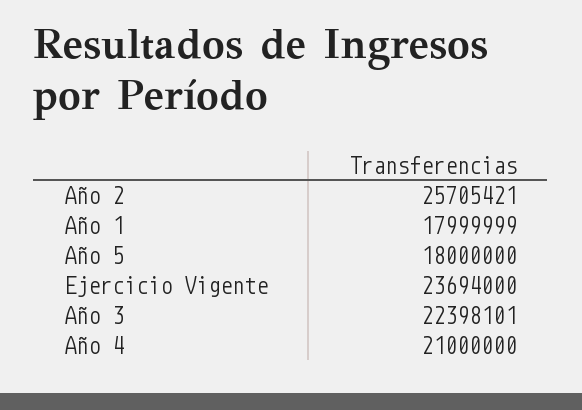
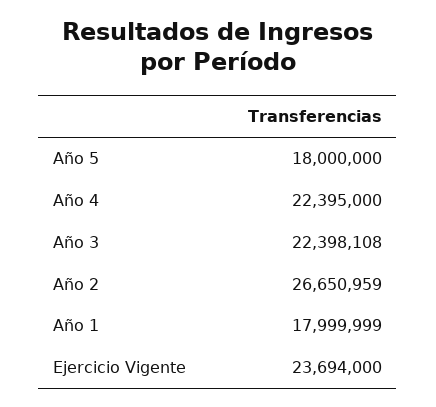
  {
-   "Año 2": 25705421,
+   "Año 2": 26650959,
    "Año 1": 17999999,
    "Año 5": 18000000,
    "Ejercicio Vigente": 23694000,
-   "Año 3": 22398101,
+   "Año 3": 22398108,
-   "Año 4": 21000000
+   "Año 4": 22395000
  }

